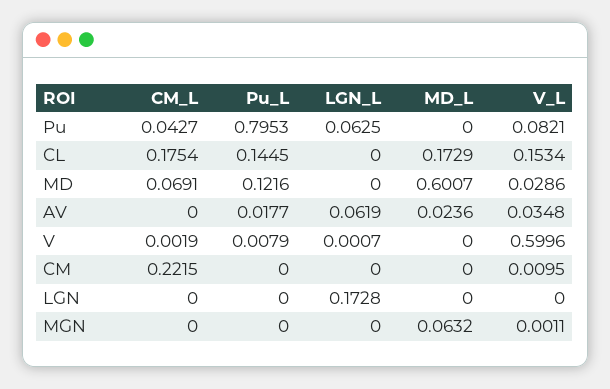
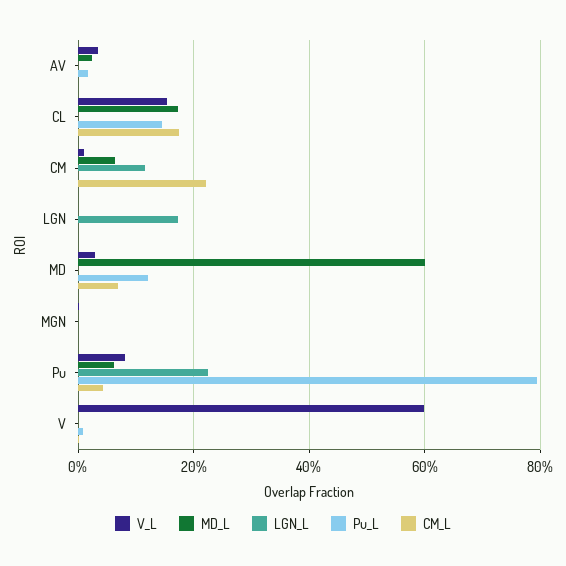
  {
    "CM_L": {
      "Pu": 0.0427,
      "CL": 0.1754,
      "MD": 0.0691,
      "AV": 0,
      "V": 0.0019,
      "CM": 0.2215,
      "LGN": 0,
      "MGN": 0
    },
    "Pu_L": {
      "Pu": 0.7953,
      "CL": 0.1445,
      "MD": 0.1216,
      "AV": 0.0177,
      "V": 0.0079,
      "CM": 0,
      "LGN": 0,
      "MGN": 0
    },
    "LGN_L": {
-     "Pu": 0.0625,
+     "Pu": 0.22,
      "CL": 0,
      "MD": 0,
-     "AV": 0.0619,
+     "AV": 0,
      "V": 0.0007,
-     "CM": 0,
+     "CM": 0.12,
      "LGN": 0.1728,
      "MGN": 0
    },
    "MD_L": {
-     "Pu": 0,
+     "Pu": 0.06,
      "CL": 0.1729,
      "MD": 0.6007,
      "AV": 0.0236,
      "V": 0,
-     "CM": 0,
+     "CM": 0.06,
      "LGN": 0,
-     "MGN": 0.0632
+     "MGN": 0
    },
    "V_L": {
      "Pu": 0.0821,
      "CL": 0.1534,
      "MD": 0.0286,
      "AV": 0.0348,
      "V": 0.5996,
      "CM": 0.0095,
      "LGN": 0,
      "MGN": 0.0011
    }
  }

